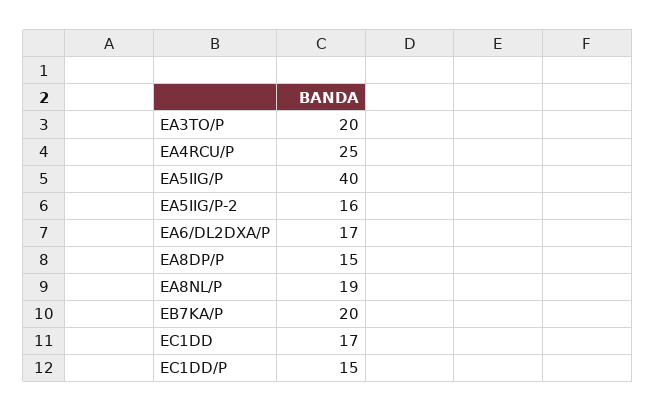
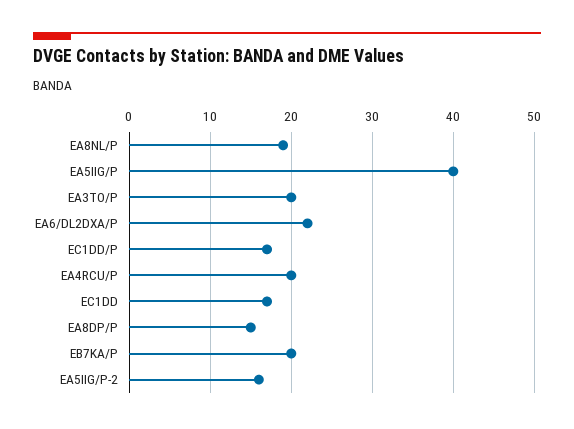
  {
    "EA3TO/P": 20,
-   "EA4RCU/P": 25,
+   "EA4RCU/P": 20,
    "EA5IIG/P": 40,
    "EA5IIG/P-2": 16,
-   "EA6/DL2DXA/P": 17,
+   "EA6/DL2DXA/P": 22,
    "EA8DP/P": 15,
    "EA8NL/P": 19,
    "EB7KA/P": 20,
    "EC1DD": 17,
-   "EC1DD/P": 15
+   "EC1DD/P": 17
  }

